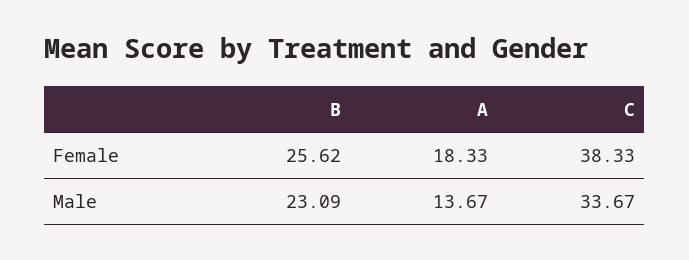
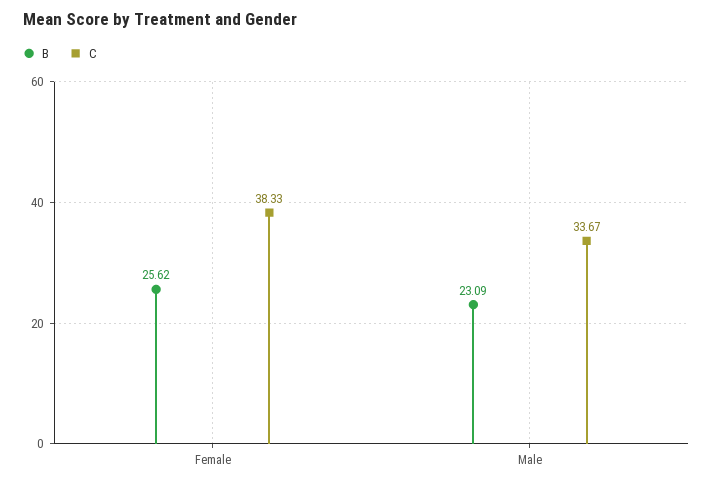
  {
    "B": {
      "Female": 25.62,
      "Male": 23.09
    },
-   "A": {
-     "Female": 18.33,
-     "Male": 13.67
-   },
    "C": {
      "Female": 38.33,
      "Male": 33.67
    }
  }

